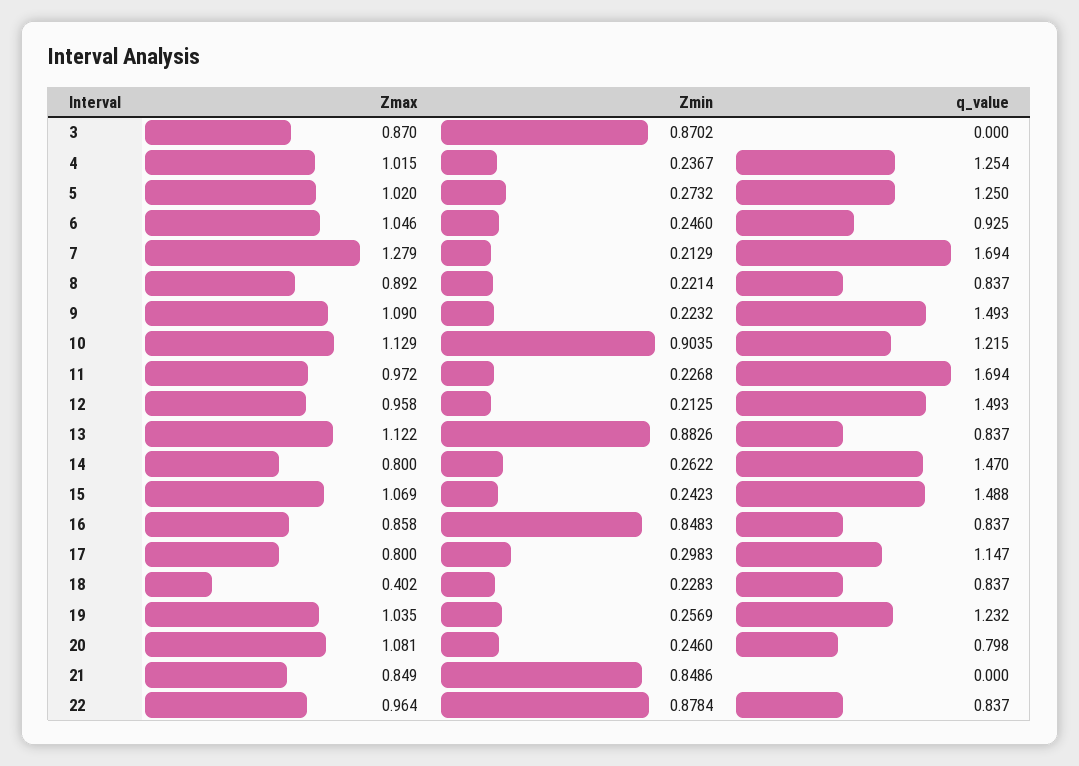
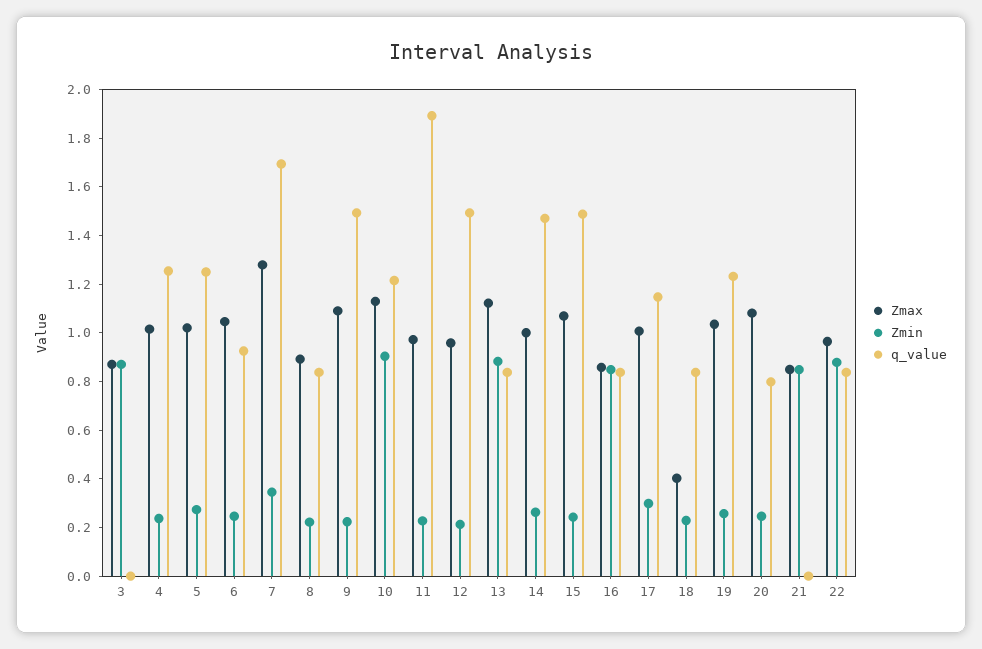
  {
    "Zmax": {
      "3": 0.87,
      "4": 1.015,
      "5": 1.02,
      "6": 1.046,
      "7": 1.279,
      "8": 0.892,
      "9": 1.09,
      "10": 1.129,
      "11": 0.972,
      "12": 0.958,
      "13": 1.122,
-     "14": 0.8,
+     "14": 1,
      "15": 1.069,
      "16": 0.858,
-     "17": 0.8,
+     "17": 1,
      "18": 0.402,
      "19": 1.035,
      "20": 1.081,
      "21": 0.849,
      "22": 0.964
    },
    "Zmin": {
      "3": 0.8702,
      "4": 0.2367,
      "5": 0.2732,
      "6": 0.246,
-     "7": 0.2129,
+     "7": 0.35,
      "8": 0.2214,
      "9": 0.2232,
      "10": 0.9035,
      "11": 0.2268,
      "12": 0.2125,
      "13": 0.8826,
      "14": 0.2622,
      "15": 0.2423,
      "16": 0.8483,
      "17": 0.2983,
      "18": 0.2283,
      "19": 0.2569,
      "20": 0.246,
      "21": 0.8486,
      "22": 0.8784
    },
    "q_value": {
      "3": 0,
      "4": 1.254,
      "5": 1.25,
      "6": 0.925,
      "7": 1.694,
      "8": 0.837,
      "9": 1.493,
      "10": 1.215,
-     "11": 1.694,
+     "11": 1.9,
      "12": 1.493,
      "13": 0.837,
      "14": 1.47,
      "15": 1.488,
      "16": 0.837,
      "17": 1.147,
      "18": 0.837,
      "19": 1.232,
      "20": 0.798,
      "21": 0,
      "22": 0.837
    }
  }

